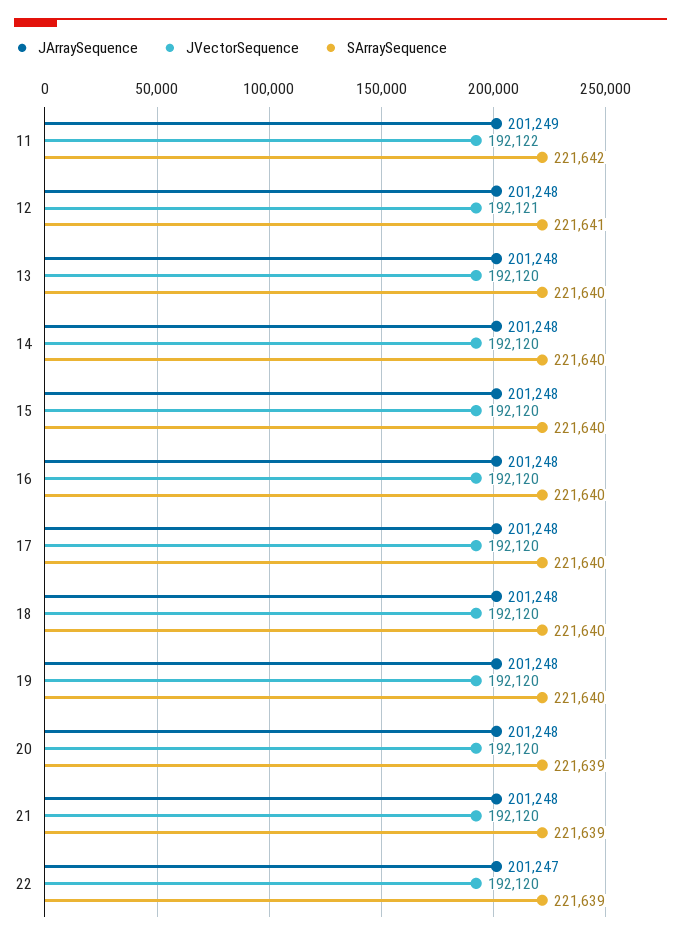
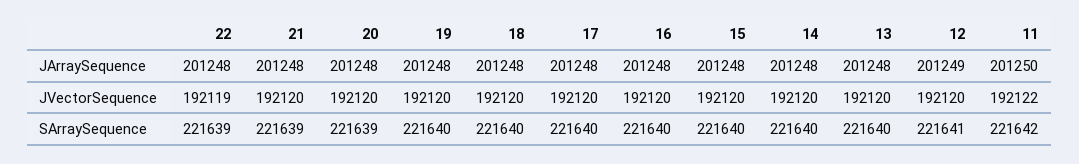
  {
    "JArraySequence": {
-     "11": 201249,
+     "11": 201250,
-     "12": 201248,
+     "12": 201249,
      "13": 201248,
      "14": 201248,
      "15": 201248,
      "16": 201248,
      "17": 201248,
      "18": 201248,
      "19": 201248,
      "20": 201248,
      "21": 201248,
-     "22": 201247
+     "22": 201248
    },
    "JVectorSequence": {
      "11": 192122,
-     "12": 192121,
+     "12": 192120,
      "13": 192120,
      "14": 192120,
      "15": 192120,
      "16": 192120,
      "17": 192120,
      "18": 192120,
      "19": 192120,
      "20": 192120,
      "21": 192120,
-     "22": 192120
+     "22": 192119
    },
    "SArraySequence": {
      "11": 221642,
      "12": 221641,
      "13": 221640,
      "14": 221640,
      "15": 221640,
      "16": 221640,
      "17": 221640,
      "18": 221640,
      "19": 221640,
      "20": 221639,
      "21": 221639,
      "22": 221639
    }
  }

